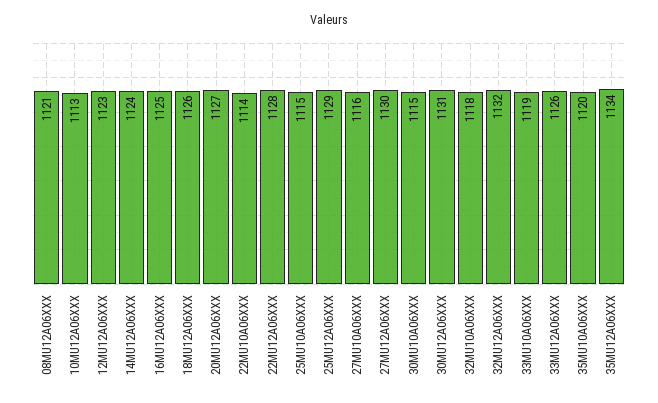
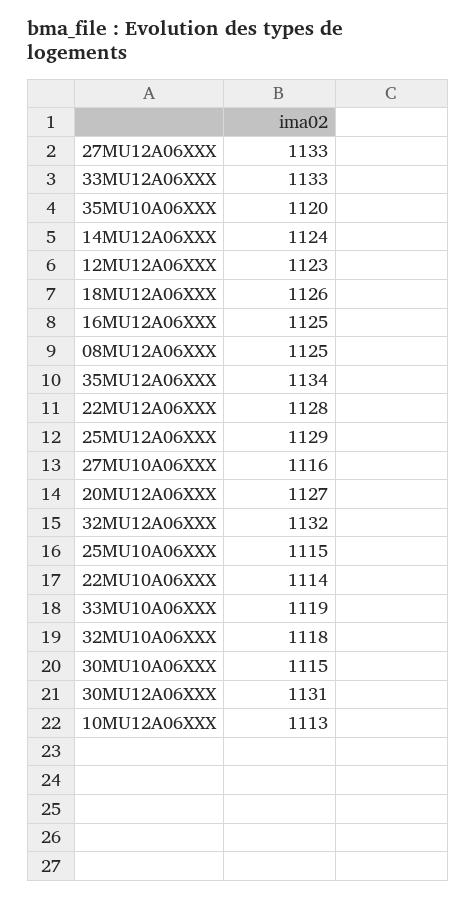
  {
-   "08MU12A06XXX": 1121,
+   "08MU12A06XXX": 1125,
    "10MU12A06XXX": 1113,
    "12MU12A06XXX": 1123,
    "14MU12A06XXX": 1124,
    "16MU12A06XXX": 1125,
    "18MU12A06XXX": 1126,
    "20MU12A06XXX": 1127,
    "22MU10A06XXX": 1114,
    "22MU12A06XXX": 1128,
    "25MU10A06XXX": 1115,
    "25MU12A06XXX": 1129,
    "27MU10A06XXX": 1116,
-   "27MU12A06XXX": 1130,
+   "27MU12A06XXX": 1133,
    "30MU10A06XXX": 1115,
    "30MU12A06XXX": 1131,
    "32MU10A06XXX": 1118,
    "32MU12A06XXX": 1132,
    "33MU10A06XXX": 1119,
-   "33MU12A06XXX": 1126,
+   "33MU12A06XXX": 1133,
    "35MU10A06XXX": 1120,
    "35MU12A06XXX": 1134
  }

